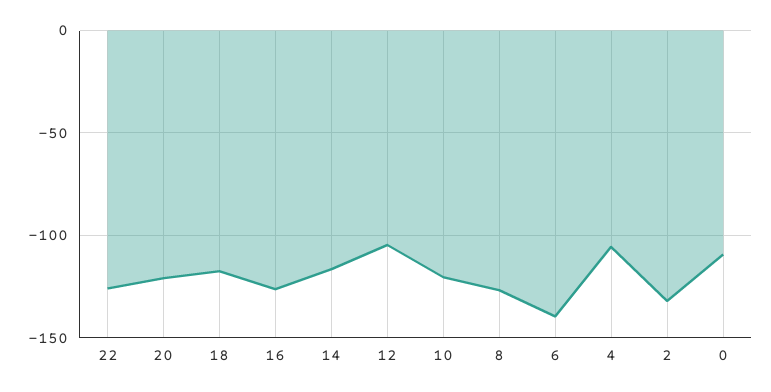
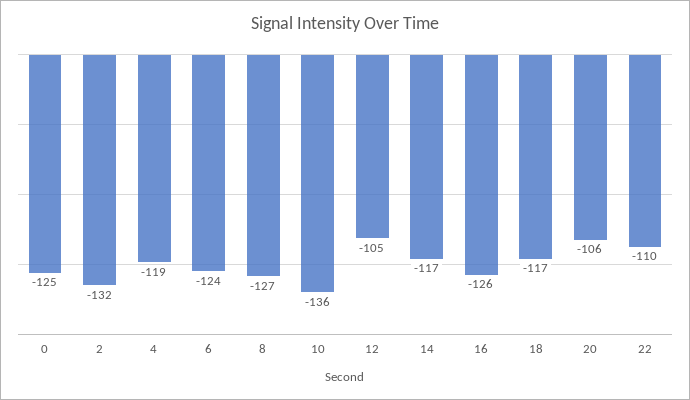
  {
-   "22": -125,
+   "22": -110,
-   "20": -120,
+   "20": -106,
    "18": -117,
    "16": -126,
    "14": -117,
    "12": -105,
-   "10": -120,
+   "10": -136,
    "8": -127,
-   "6": -140,
+   "6": -124,
-   "4": -105,
+   "4": -119,
    "2": -132,
-   "0": -110
+   "0": -125
  }

